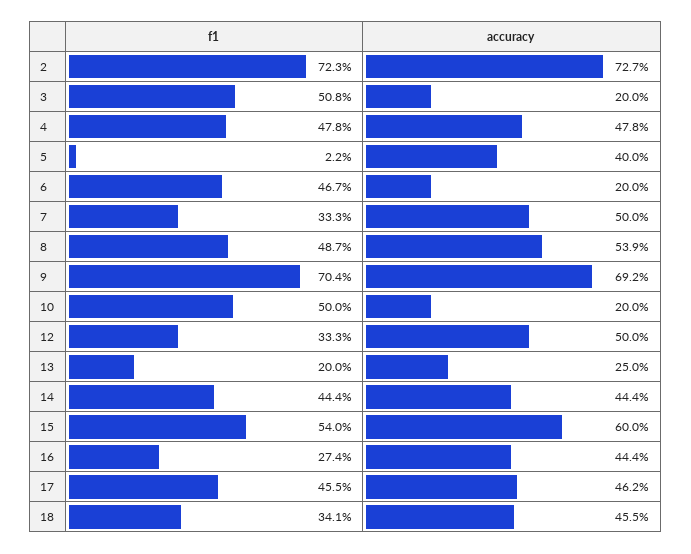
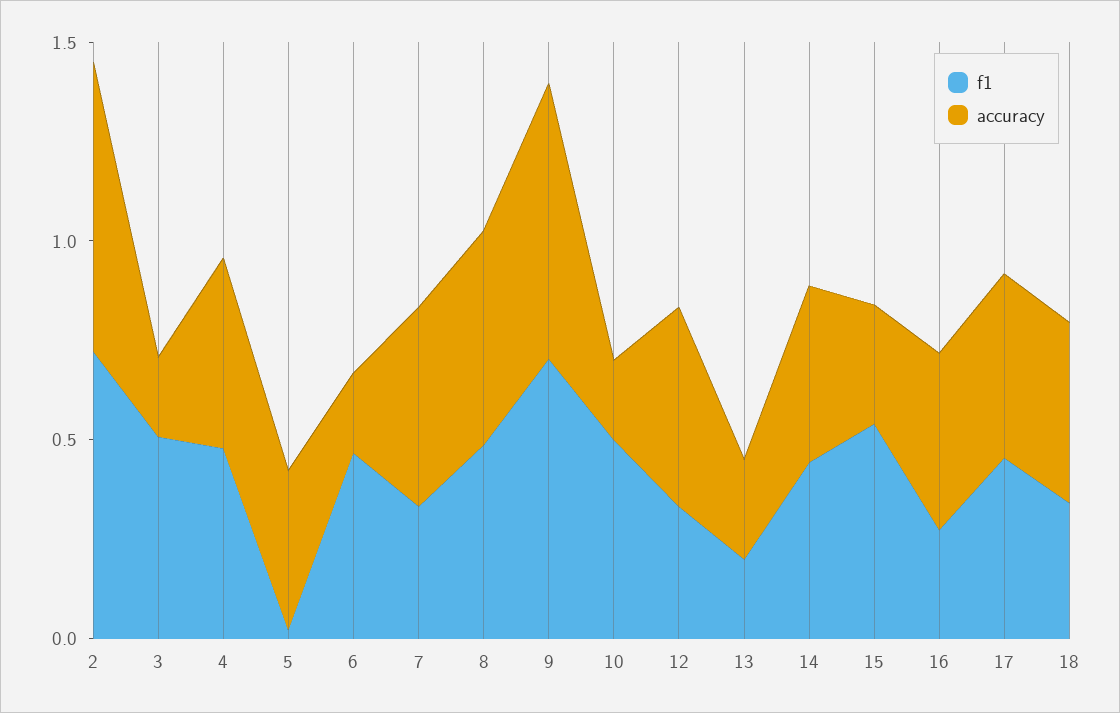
  {
    "f1": {
      "2": 0.723,
      "3": 0.508,
      "4": 0.478,
      "5": 0.022,
      "6": 0.467,
      "7": 0.333,
      "8": 0.487,
      "9": 0.704,
      "10": 0.5,
      "12": 0.333,
      "13": 0.2,
      "14": 0.444,
      "15": 0.54,
      "16": 0.274,
      "17": 0.455,
      "18": 0.341
    },
    "accuracy": {
      "2": 0.727,
      "3": 0.2,
      "4": 0.478,
      "5": 0.4,
      "6": 0.2,
      "7": 0.5,
      "8": 0.539,
      "9": 0.692,
      "10": 0.2,
      "12": 0.5,
      "13": 0.25,
      "14": 0.444,
-     "15": 0.6,
+     "15": 0.3,
      "16": 0.444,
      "17": 0.462,
      "18": 0.455
    }
  }

